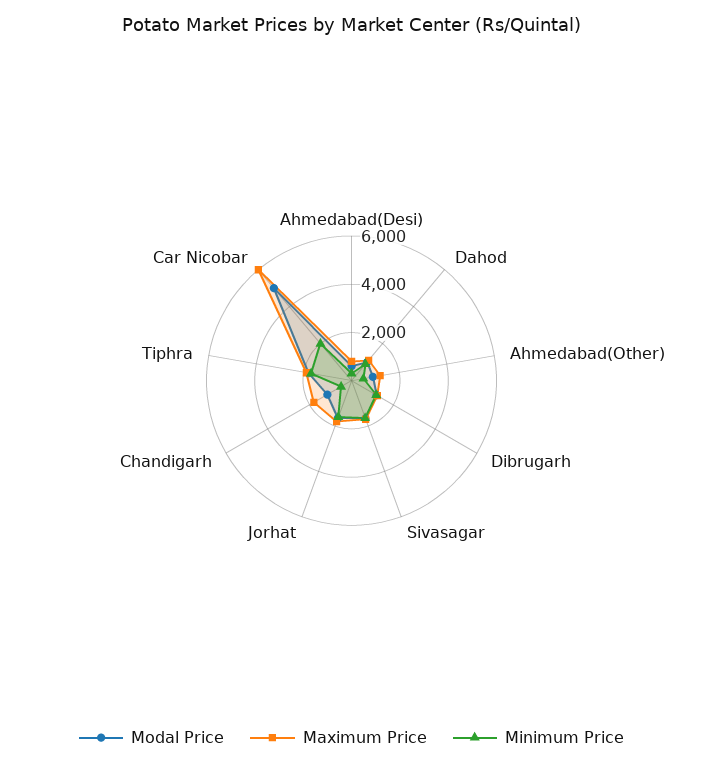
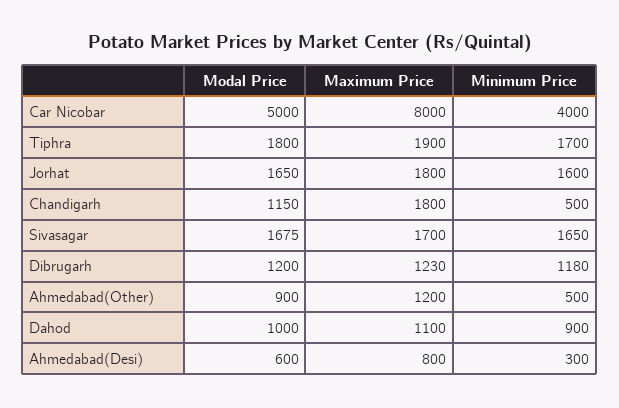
  {
    "Modal Price": {
      "Ahmedabad(Desi)": 600,
      "Dahod": 1000,
      "Ahmedabad(Other)": 900,
      "Dibrugarh": 1200,
      "Sivasagar": 1675,
      "Jorhat": 1650,
      "Chandigarh": 1150,
      "Tiphra": 1800,
      "Car Nicobar": 5000
    },
    "Maximum Price": {
      "Ahmedabad(Desi)": 800,
      "Dahod": 1100,
      "Ahmedabad(Other)": 1200,
      "Dibrugarh": 1230,
      "Sivasagar": 1700,
      "Jorhat": 1800,
      "Chandigarh": 1800,
      "Tiphra": 1900,
-     "Car Nicobar": 6000
+     "Car Nicobar": 8000
    },
    "Minimum Price": {
      "Ahmedabad(Desi)": 300,
      "Dahod": 900,
      "Ahmedabad(Other)": 500,
      "Dibrugarh": 1180,
      "Sivasagar": 1650,
      "Jorhat": 1600,
      "Chandigarh": 500,
      "Tiphra": 1700,
-     "Car Nicobar": 2000
+     "Car Nicobar": 4000
    }
  }

